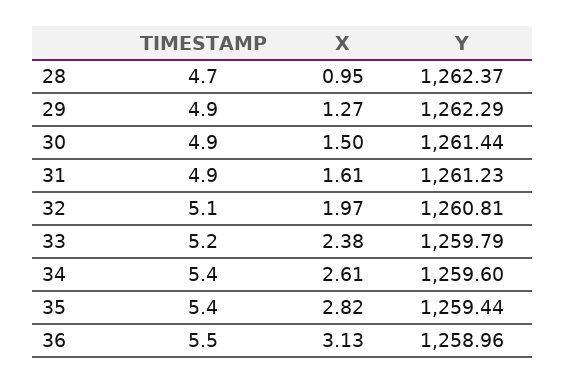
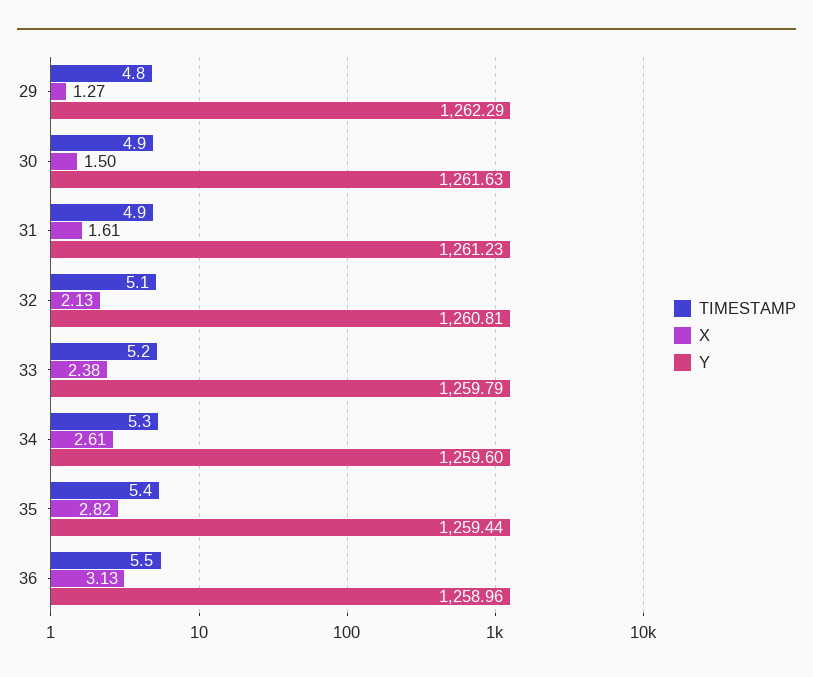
  {
    "TIMESTAMP": {
-     "28": 4.7,
-     "29": 4.9,
+     "29": 4.8,
      "30": 4.9,
      "31": 4.9,
      "32": 5.1,
      "33": 5.2,
-     "34": 5.4,
+     "34": 5.3,
      "35": 5.4,
      "36": 5.5
    },
    "X": {
-     "28": 0.95,
      "29": 1.27,
      "30": 1.5,
      "31": 1.61,
-     "32": 1.97,
+     "32": 2.13,
      "33": 2.38,
      "34": 2.61,
      "35": 2.82,
      "36": 3.13
    },
    "Y": {
-     "28": 1262.37,
      "29": 1262.29,
-     "30": 1261.44,
+     "30": 1261.63,
      "31": 1261.23,
      "32": 1260.81,
      "33": 1259.79,
      "34": 1259.6,
      "35": 1259.44,
      "36": 1258.96
    }
  }

